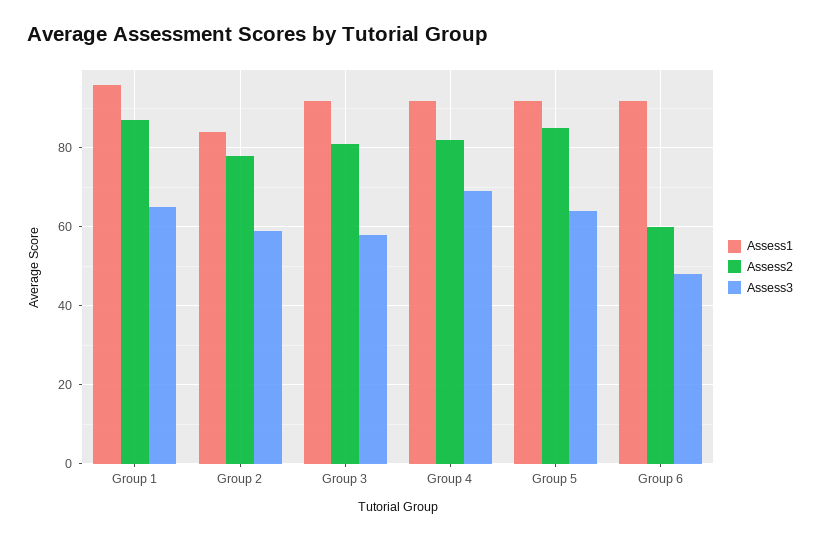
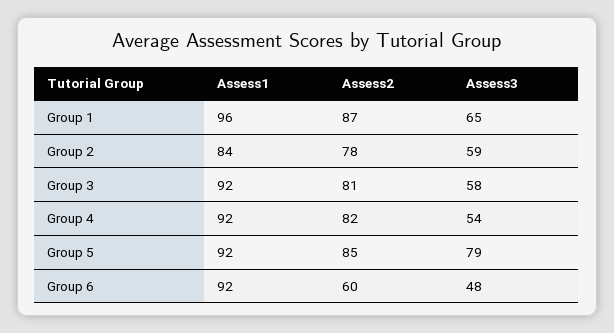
  {
    "Assess1": {
      "Group 1": 96,
      "Group 2": 84,
      "Group 3": 92,
      "Group 4": 92,
      "Group 5": 92,
      "Group 6": 92
    },
    "Assess2": {
      "Group 1": 87,
      "Group 2": 78,
      "Group 3": 81,
      "Group 4": 82,
      "Group 5": 85,
      "Group 6": 60
    },
    "Assess3": {
      "Group 1": 65,
      "Group 2": 59,
      "Group 3": 58,
-     "Group 4": 70,
+     "Group 4": 54,
-     "Group 5": 65,
+     "Group 5": 79,
      "Group 6": 48
    }
  }

